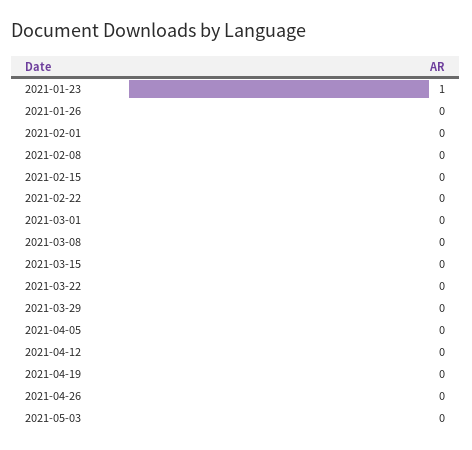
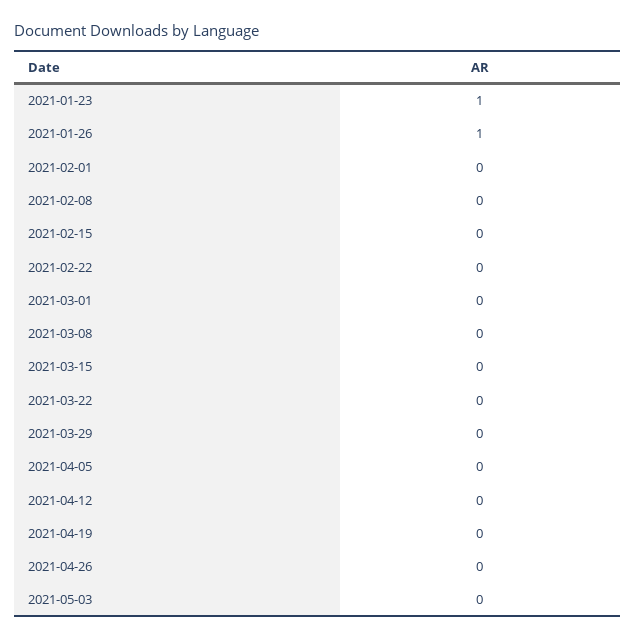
  {
    "2021-01-23": 1,
-   "2021-01-26": 0,
+   "2021-01-26": 1,
    "2021-02-01": 0,
    "2021-02-08": 0,
    "2021-02-15": 0,
    "2021-02-22": 0,
    "2021-03-01": 0,
    "2021-03-08": 0,
    "2021-03-15": 0,
    "2021-03-22": 0,
    "2021-03-29": 0,
    "2021-04-05": 0,
    "2021-04-12": 0,
    "2021-04-19": 0,
    "2021-04-26": 0,
    "2021-05-03": 0
  }

